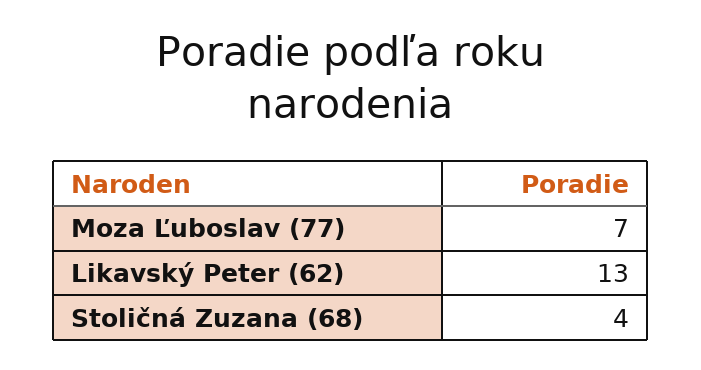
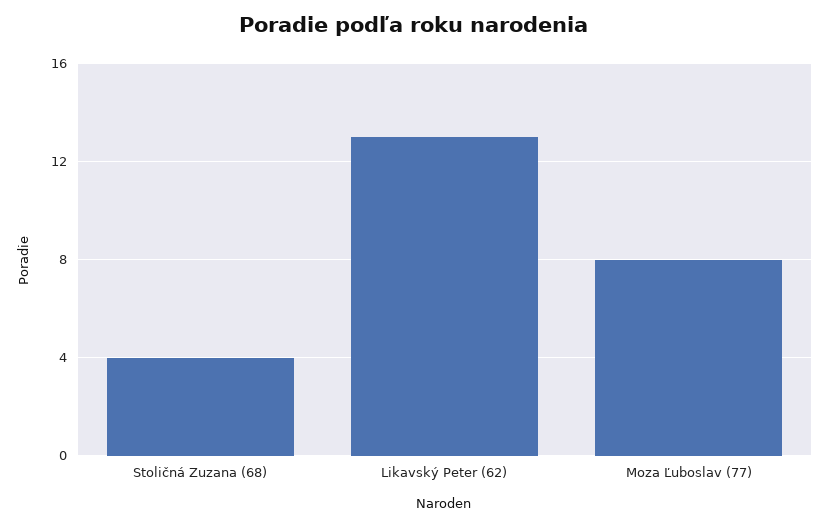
  {
-   "Moza Ľuboslav (77)": 7,
+   "Moza Ľuboslav (77)": 8,
    "Likavský Peter (62)": 13,
    "Stoličná Zuzana (68)": 4
  }

